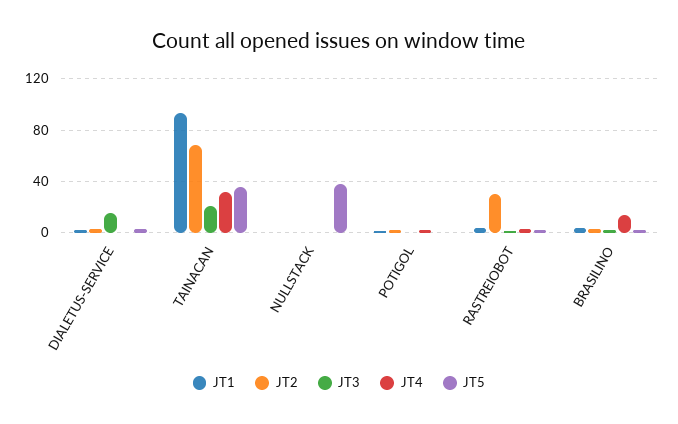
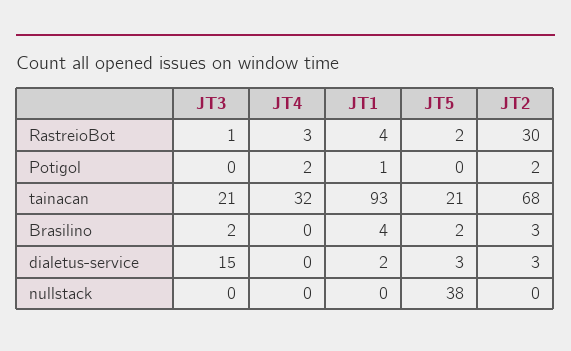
  {
    "JT1": {
      "DIALETUS-SERVICE": 2,
      "TAINACAN": 93,
      "NULLSTACK": 0,
      "POTIGOL": 1,
      "RASTREIOBOT": 4,
      "BRASILINO": 4
    },
    "JT2": {
      "DIALETUS-SERVICE": 3,
      "TAINACAN": 68,
      "NULLSTACK": 0,
      "POTIGOL": 2,
      "RASTREIOBOT": 30,
      "BRASILINO": 3
    },
    "JT3": {
      "DIALETUS-SERVICE": 15,
      "TAINACAN": 21,
      "NULLSTACK": 0,
      "POTIGOL": 0,
      "RASTREIOBOT": 1,
      "BRASILINO": 2
    },
    "JT4": {
      "DIALETUS-SERVICE": 0,
      "TAINACAN": 32,
      "NULLSTACK": 0,
      "POTIGOL": 2,
      "RASTREIOBOT": 3,
-     "BRASILINO": 15
+     "BRASILINO": 0
    },
    "JT5": {
      "DIALETUS-SERVICE": 3,
-     "TAINACAN": 35,
+     "TAINACAN": 21,
      "NULLSTACK": 38,
      "POTIGOL": 0,
      "RASTREIOBOT": 2,
      "BRASILINO": 2
    }
  }

